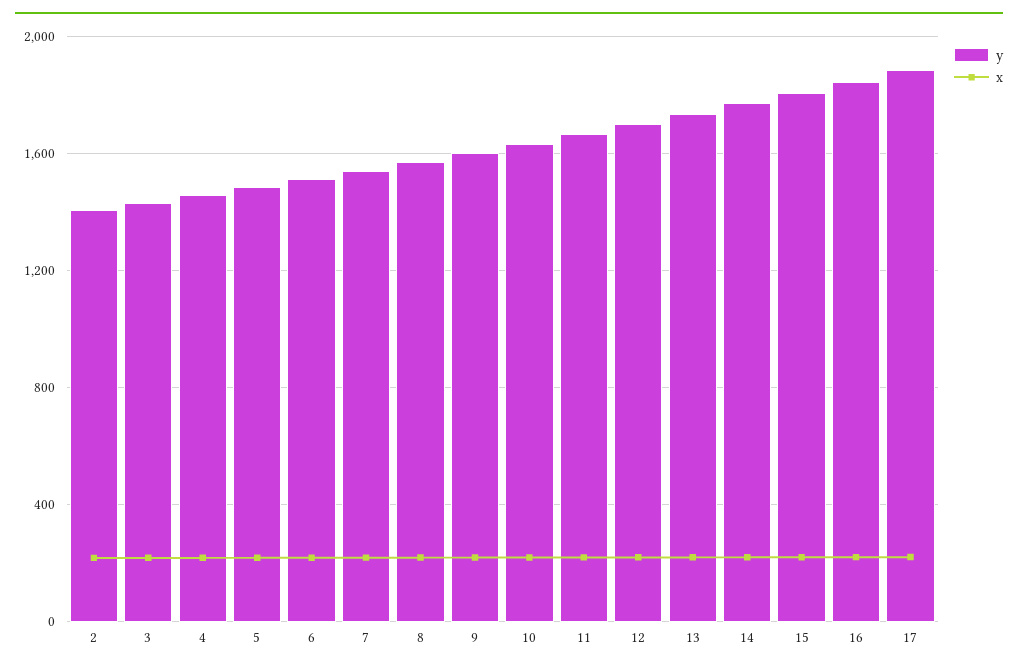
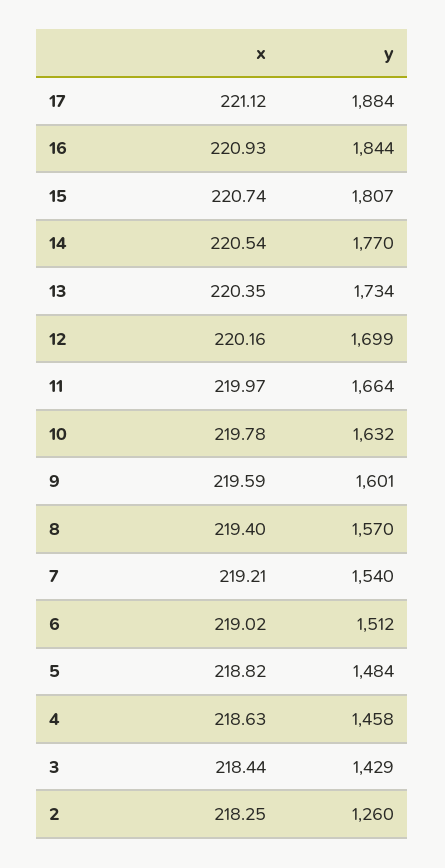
  {
    "y": {
-     "2": 1400,
+     "2": 1260,
      "3": 1429,
      "4": 1458,
      "5": 1484,
      "6": 1512,
      "7": 1540,
      "8": 1570,
      "9": 1601,
      "10": 1632,
      "11": 1664,
      "12": 1699,
      "13": 1734,
      "14": 1770,
      "15": 1807,
      "16": 1844,
      "17": 1884
    },
    "x": {
      "2": 218.25,
      "3": 218.44,
      "4": 218.63,
      "5": 218.82,
      "6": 219.02,
      "7": 219.21,
      "8": 219.4,
      "9": 219.59,
      "10": 219.78,
      "11": 219.97,
      "12": 220.16,
      "13": 220.35,
      "14": 220.54,
      "15": 220.74,
      "16": 220.93,
      "17": 221.12
    }
  }

